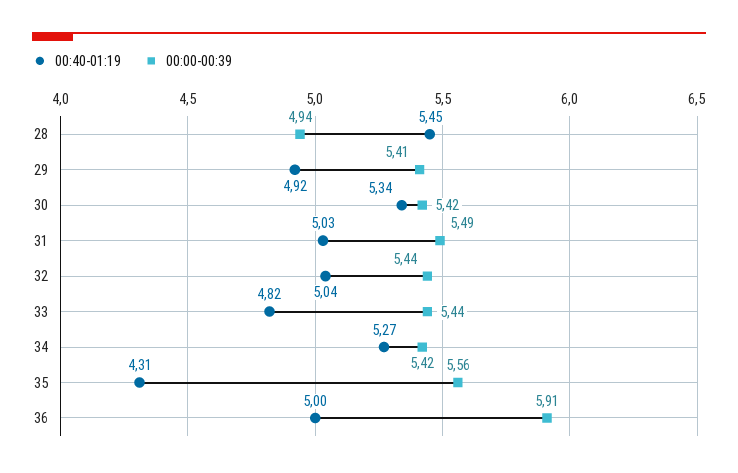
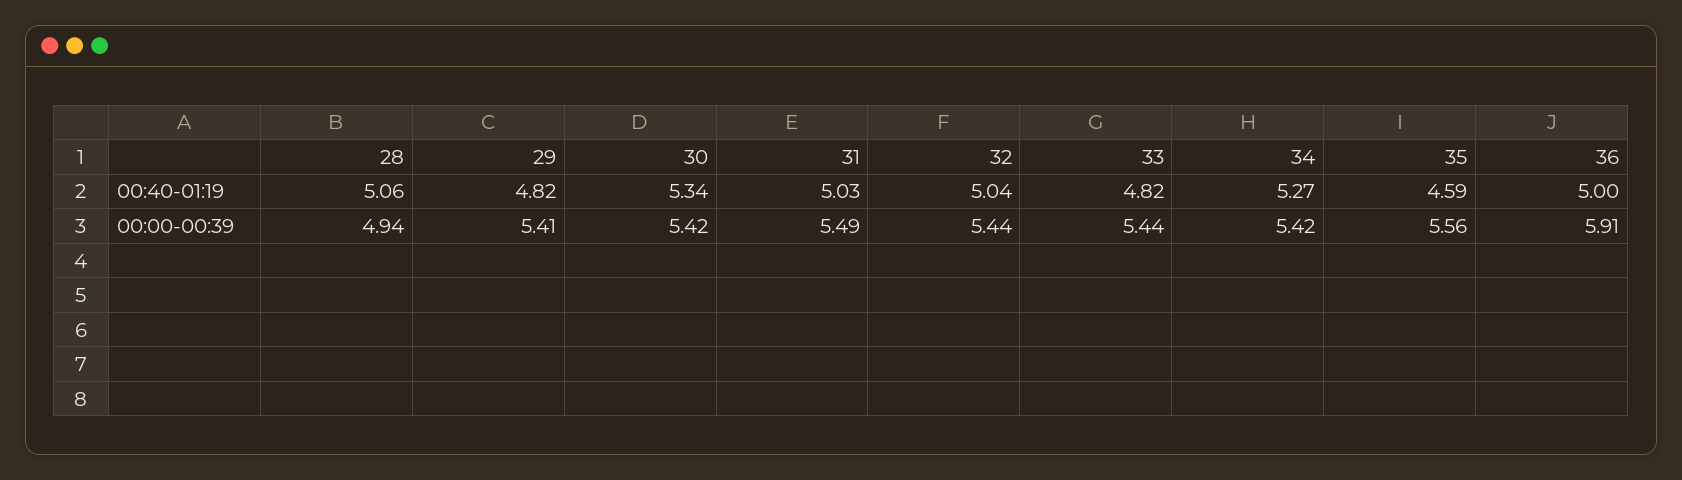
  {
    "00:40-01:19": {
-     "28": 5.45,
+     "28": 5.06,
-     "29": 4.92,
+     "29": 4.82,
      "30": 5.34,
      "31": 5.03,
      "32": 5.04,
      "33": 4.82,
      "34": 5.27,
-     "35": 4.31,
+     "35": 4.59,
      "36": 5
    },
    "00:00-00:39": {
      "28": 4.94,
      "29": 5.41,
      "30": 5.42,
      "31": 5.49,
      "32": 5.44,
      "33": 5.44,
      "34": 5.42,
      "35": 5.56,
      "36": 5.91
    }
  }

